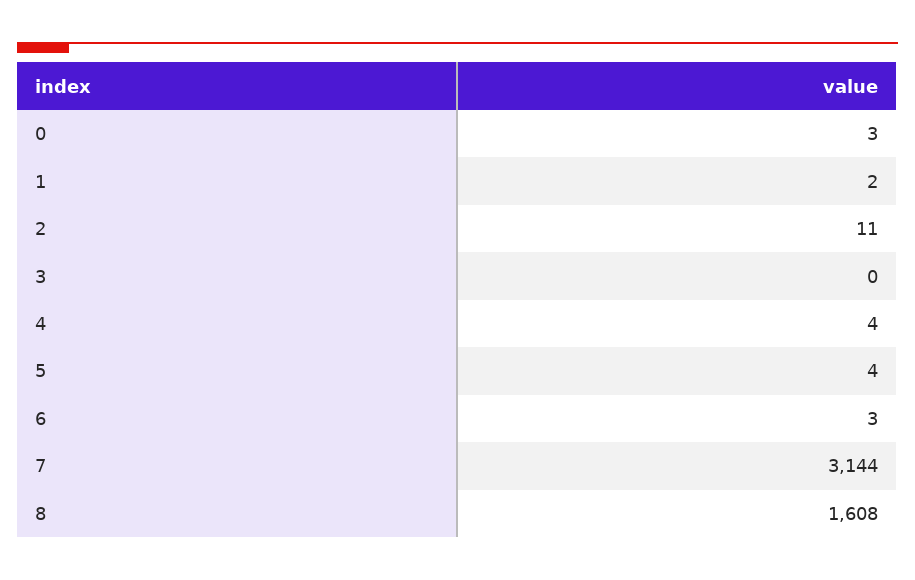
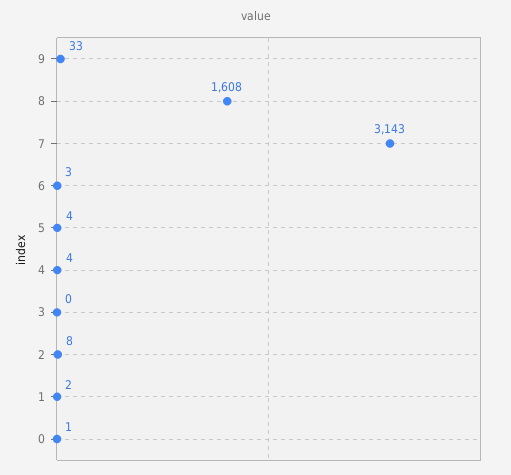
  {
-   "0": 3,
+   "0": 1,
    "1": 2,
-   "2": 11,
+   "2": 8,
    "3": 0,
    "4": 4,
    "5": 4,
    "6": 3,
-   "7": 3144,
+   "7": 3143,
-   "8": 1608
+   "8": 1608,
+   "9": 33
  }

